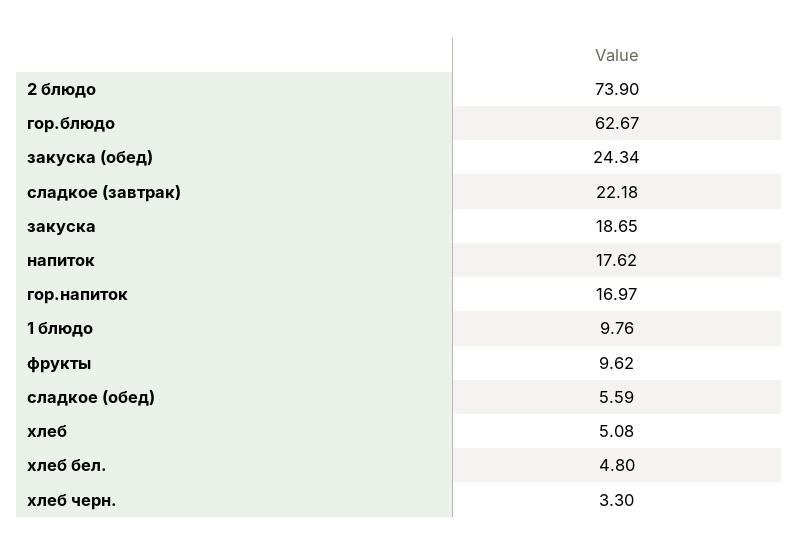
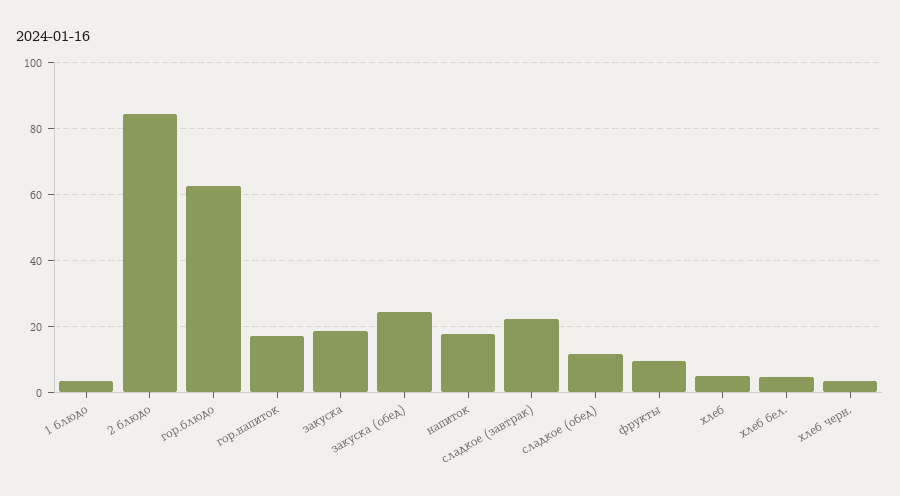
  {
-   "2 блюдо": 73.9,
+   "2 блюдо": 84,
    "гор.блюдо": 62.67,
    "закуска (обед)": 24.34,
    "сладкое (завтрак)": 22.18,
    "закуска": 18.65,
    "напиток": 17.62,
    "гор.напиток": 16.97,
-   "1 блюдо": 9.76,
+   "1 блюдо": 4,
    "фрукты": 9.62,
-   "сладкое (обед)": 5.59,
+   "сладкое (обед)": 12,
    "хлеб": 5.08,
    "хлеб бел.": 4.8,
    "хлеб черн.": 3.3
  }

